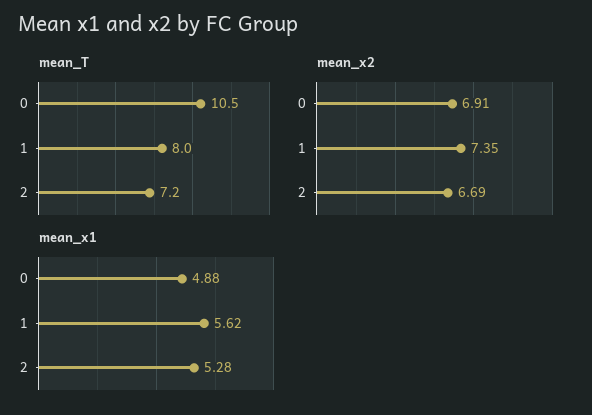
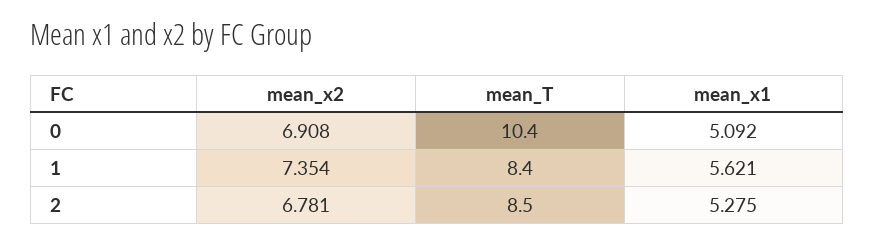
  {
    "mean_T": {
-     "0": 10.5,
+     "0": 10.4,
-     "1": 8,
+     "1": 8.4,
-     "2": 7.2
+     "2": 8.5
    },
    "mean_x2": {
      "0": 6.908,
      "1": 7.354,
-     "2": 6.69
+     "2": 6.781
    },
    "mean_x1": {
-     "0": 4.88,
+     "0": 5.092,
      "1": 5.621,
      "2": 5.275
    }
  }

